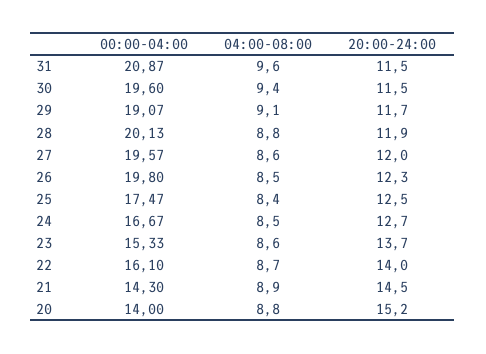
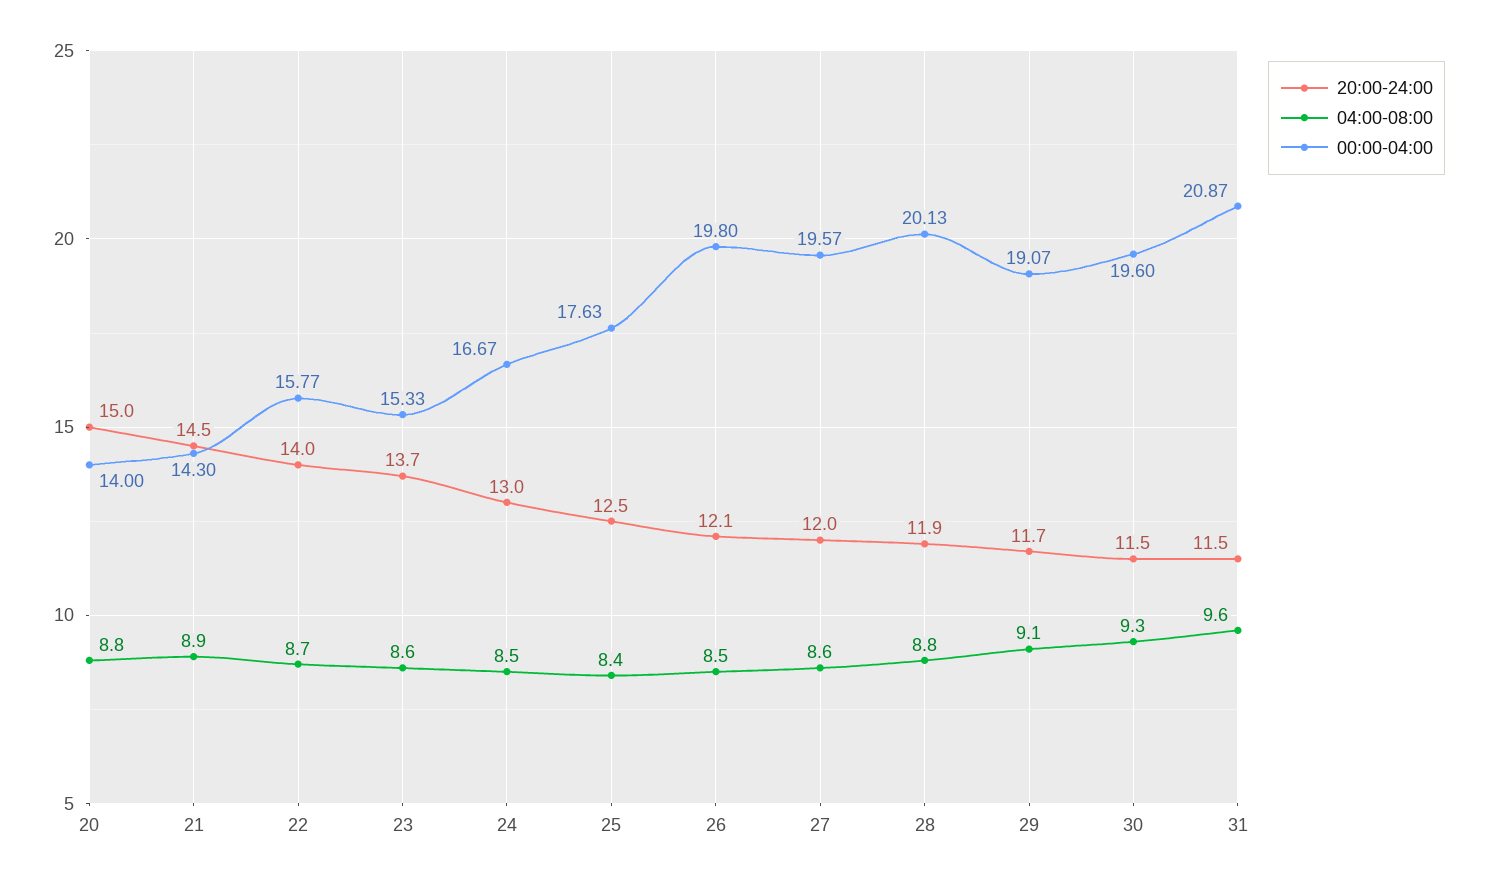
  {
    "00:00-04:00": {
      "31": 20.87,
      "30": 19.6,
      "29": 19.07,
      "28": 20.13,
      "27": 19.57,
      "26": 19.8,
-     "25": 17.47,
+     "25": 17.63,
      "24": 16.67,
      "23": 15.33,
-     "22": 16.1,
+     "22": 15.77,
      "21": 14.3,
      "20": 14
    },
    "04:00-08:00": {
      "31": 9.6,
-     "30": 9.4,
+     "30": 9.3,
      "29": 9.1,
      "28": 8.8,
      "27": 8.6,
      "26": 8.5,
      "25": 8.4,
      "24": 8.5,
      "23": 8.6,
      "22": 8.7,
      "21": 8.9,
      "20": 8.8
    },
    "20:00-24:00": {
      "31": 11.5,
      "30": 11.5,
      "29": 11.7,
      "28": 11.9,
      "27": 12,
-     "26": 12.3,
+     "26": 12.1,
      "25": 12.5,
-     "24": 12.7,
+     "24": 13,
      "23": 13.7,
      "22": 14,
      "21": 14.5,
-     "20": 15.2
+     "20": 15
    }
  }

